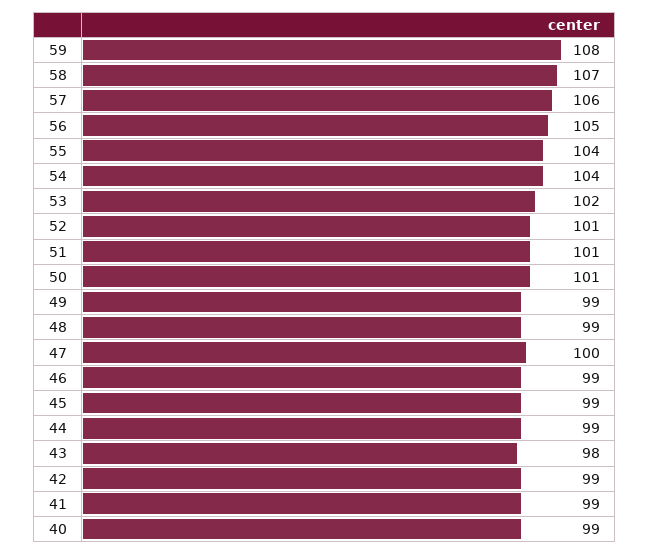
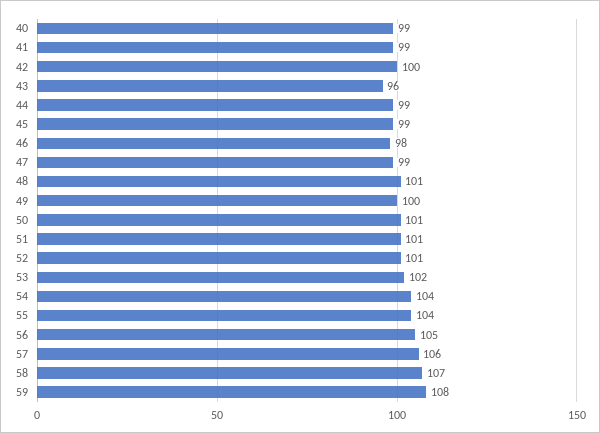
  {
    "59": 108,
    "58": 107,
    "57": 106,
    "56": 105,
    "55": 104,
    "54": 104,
    "53": 102,
    "52": 101,
    "51": 101,
    "50": 101,
-   "49": 99,
+   "49": 100,
-   "48": 99,
+   "48": 101,
-   "47": 100,
+   "47": 99,
-   "46": 99,
+   "46": 98,
    "45": 99,
    "44": 99,
-   "43": 98,
+   "43": 96,
-   "42": 99,
+   "42": 100,
    "41": 99,
    "40": 99
  }

